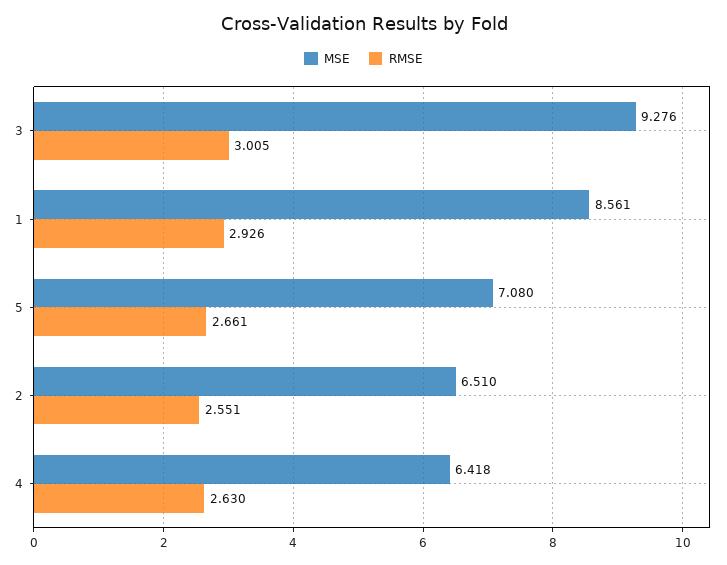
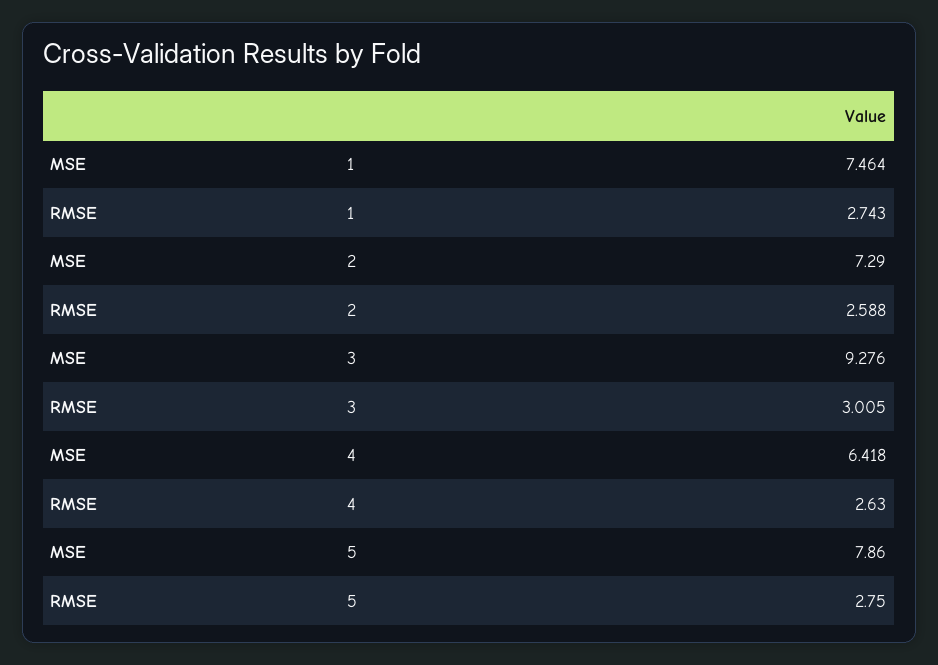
  {
    "MSE": {
      "3": 9.276,
-     "1": 8.561,
+     "1": 7.464,
-     "5": 7.08,
+     "5": 7.86,
-     "2": 6.51,
+     "2": 7.29,
      "4": 6.418
    },
    "RMSE": {
      "3": 3.005,
-     "1": 2.926,
+     "1": 2.743,
-     "5": 2.661,
+     "5": 2.75,
-     "2": 2.551,
+     "2": 2.588,
      "4": 2.63
    }
  }

